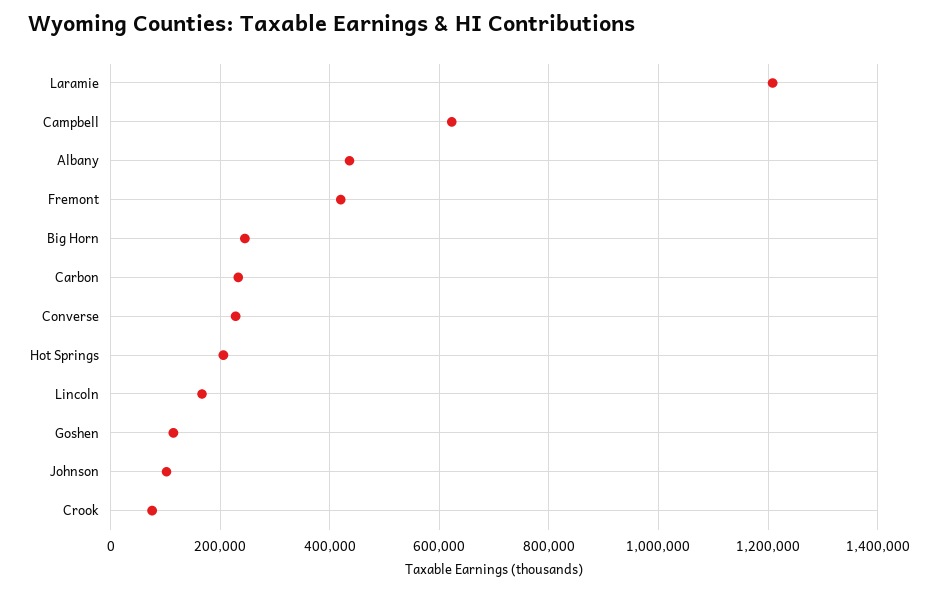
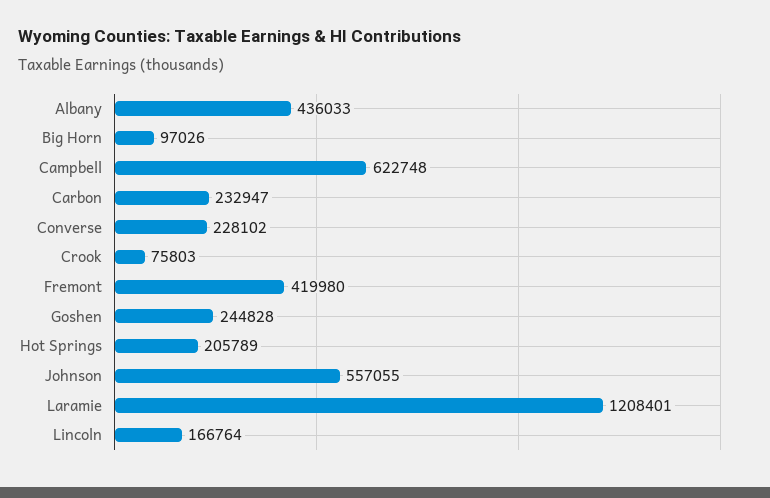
  {
    "Laramie": 1208401,
    "Campbell": 622748,
    "Albany": 436033,
    "Fremont": 419980,
-   "Big Horn": 240000,
+   "Big Horn": 97026,
    "Carbon": 232947,
    "Converse": 228102,
    "Hot Springs": 205789,
    "Lincoln": 166764,
-   "Goshen": 120000,
+   "Goshen": 244828,
-   "Johnson": 100000,
+   "Johnson": 557055,
    "Crook": 75803
  }

